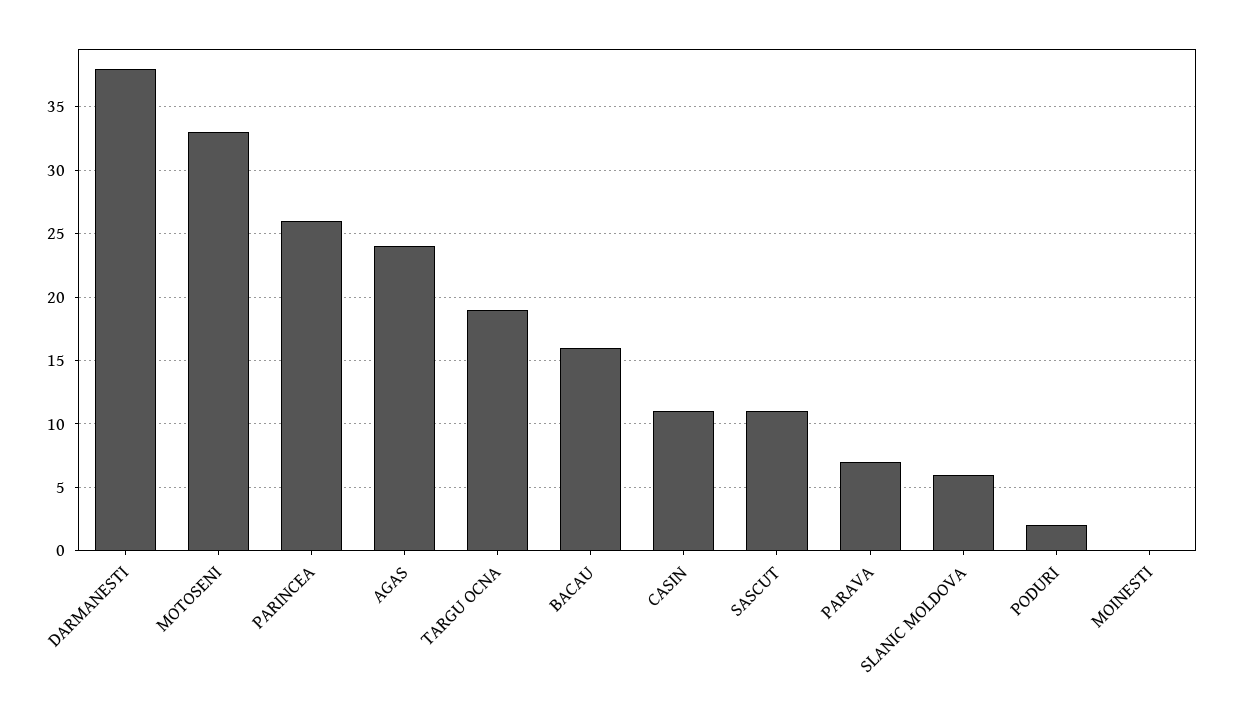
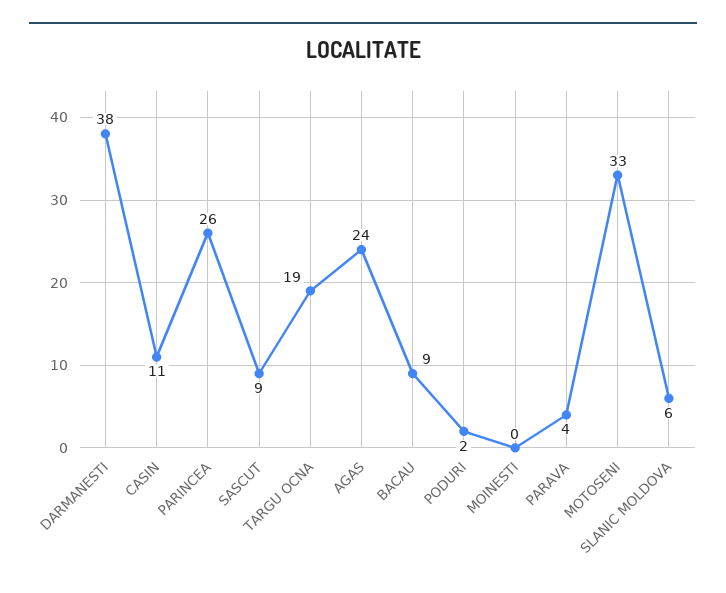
  {
    "DARMANESTI": 38,
    "MOTOSENI": 33,
    "PARINCEA": 26,
    "AGAS": 24,
    "TARGU OCNA": 19,
-   "BACAU": 16,
+   "BACAU": 9,
    "CASIN": 11,
-   "SASCUT": 11,
+   "SASCUT": 9,
-   "PARAVA": 7,
+   "PARAVA": 4,
    "SLANIC MOLDOVA": 6,
    "PODURI": 2,
    "MOINESTI": 0
  }

